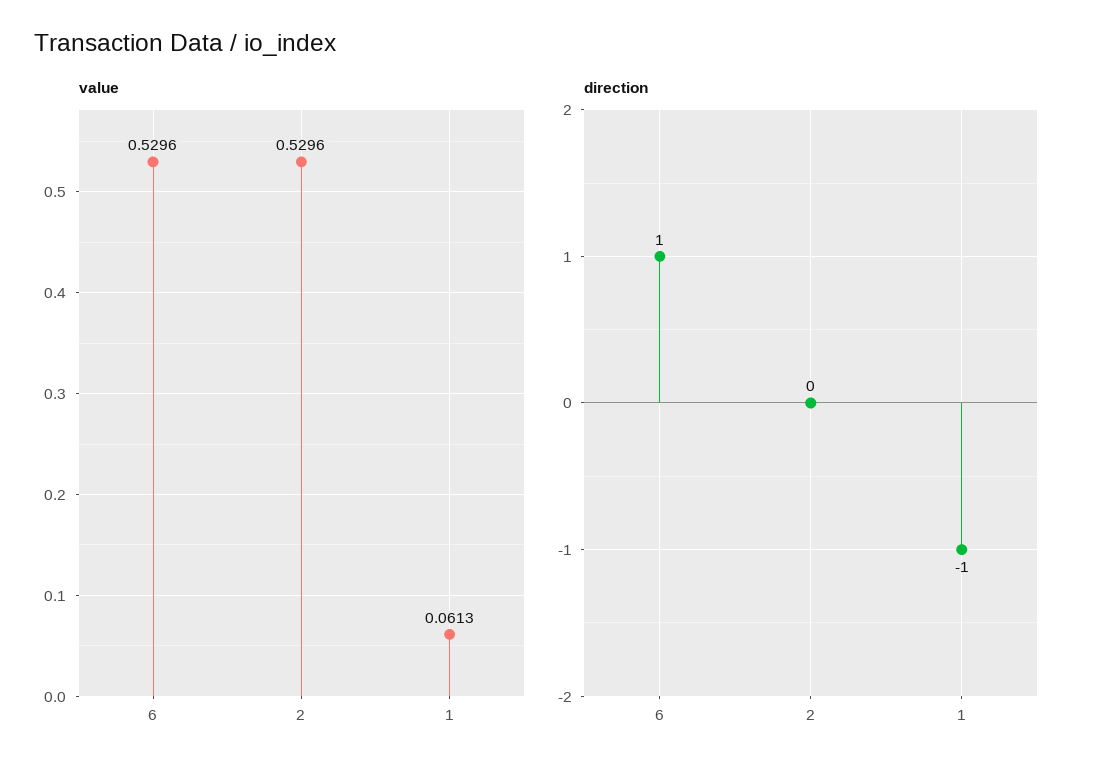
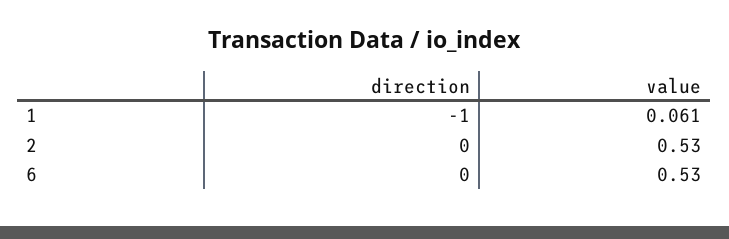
  {
    "value": {
      "6": 0.5296,
      "2": 0.5296,
      "1": 0.0613
    },
    "direction": {
-     "6": 1,
+     "6": 0,
      "2": 0,
      "1": -1
    }
  }

